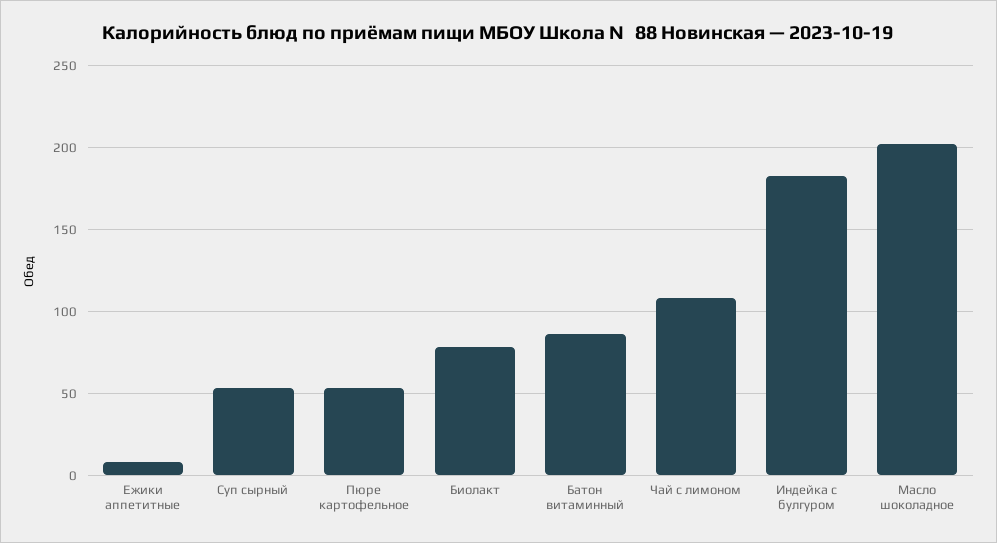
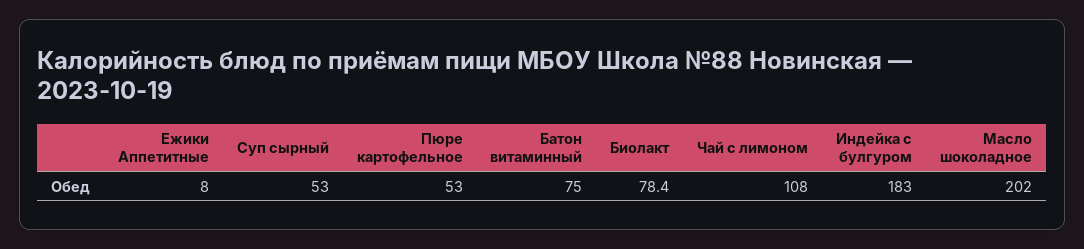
  {
    "Ежики аппетитные": 8,
    "Суп сырный": 53,
    "Пюре картофельное": 53,
    "Биолакт": 78.4,
-   "Батон витаминный": 85,
+   "Батон витаминный": 75,
    "Чай с лимоном": 108,
    "Индейка с булгуром": 183,
    "Масло шоколадное": 202
  }

